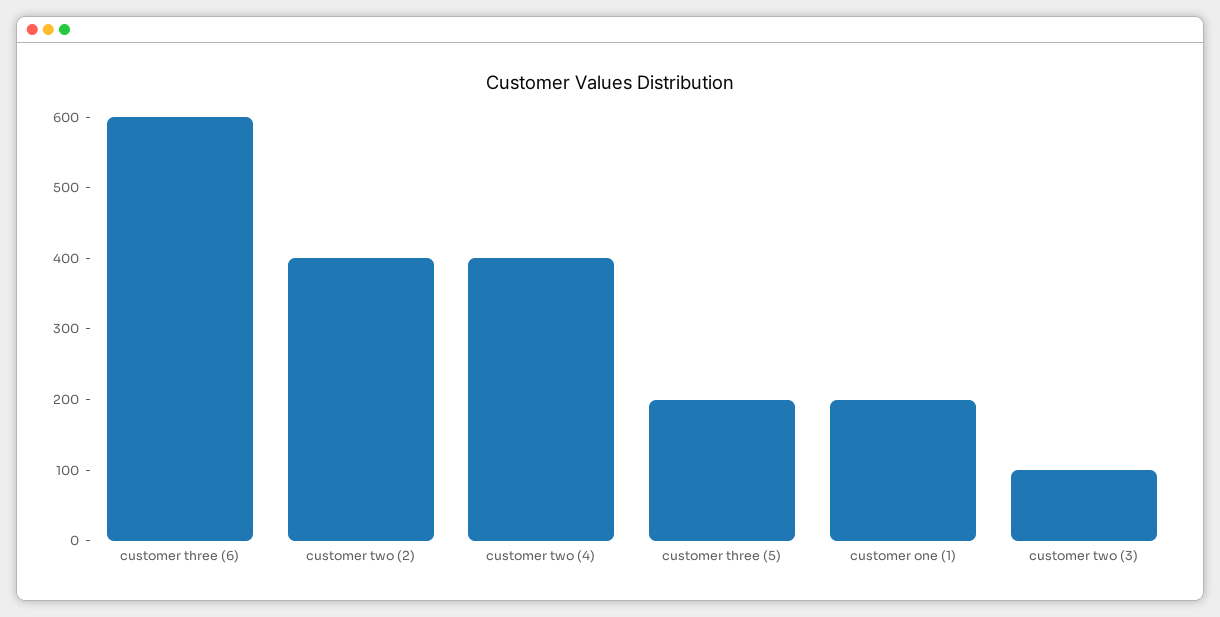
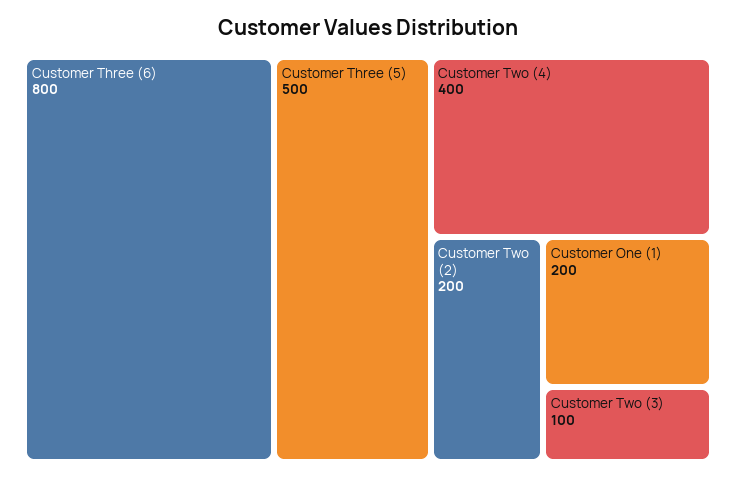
  {
-   "customer three (6)": 600,
+   "customer three (6)": 800,
-   "customer two (2)": 400,
+   "customer two (2)": 200,
    "customer two (4)": 400,
-   "customer three (5)": 200,
+   "customer three (5)": 500,
    "customer one (1)": 200,
    "customer two (3)": 100
  }

